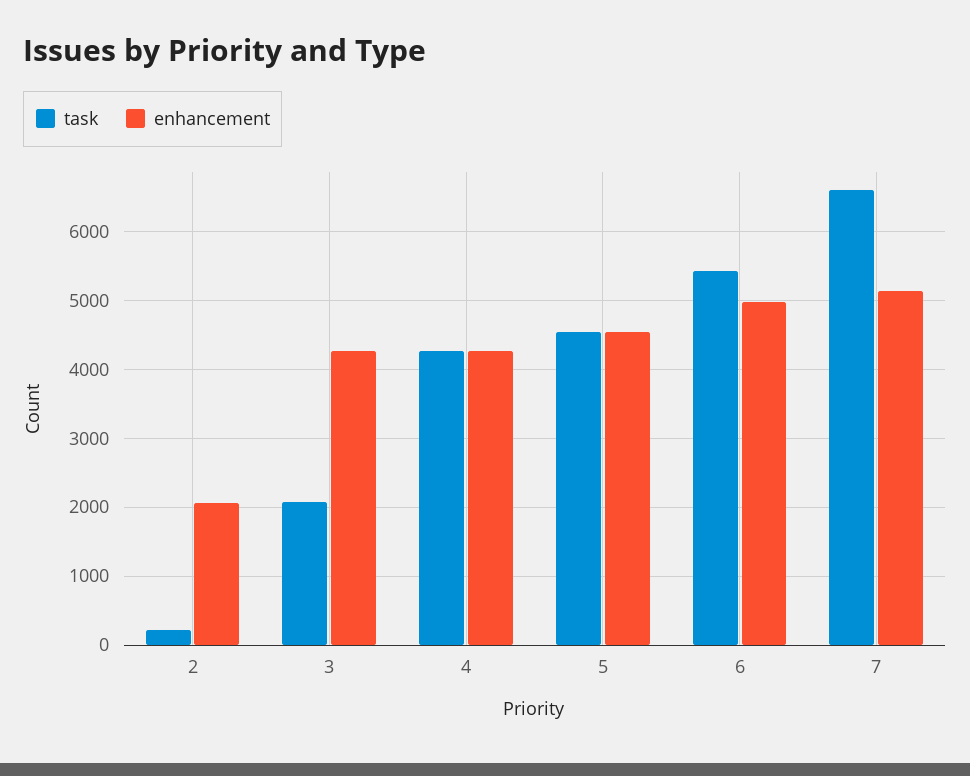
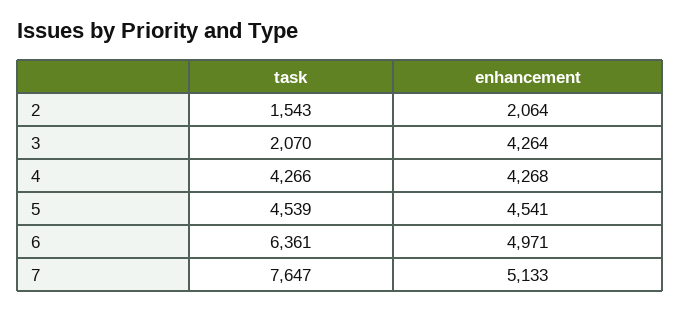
  {
    "task": {
-     "2": 200,
+     "2": 1543,
      "3": 2070,
      "4": 4266,
      "5": 4539,
-     "6": 5400,
+     "6": 6361,
-     "7": 6600
+     "7": 7647
    },
    "enhancement": {
      "2": 2064,
      "3": 4264,
      "4": 4268,
      "5": 4541,
      "6": 4971,
      "7": 5133
    }
  }

